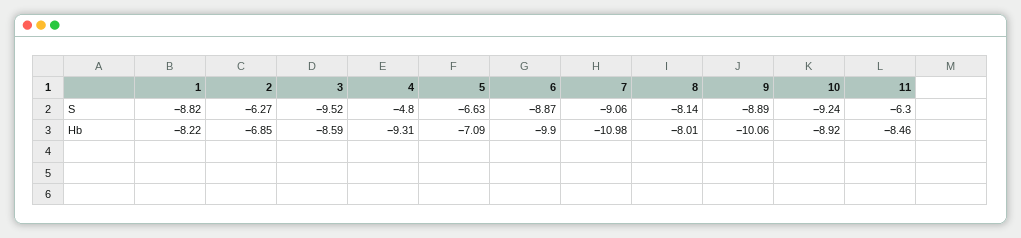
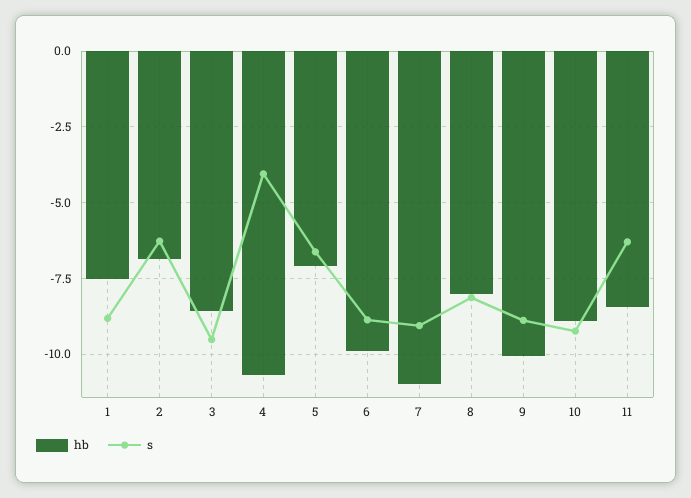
  {
    "S": {
      "1": -8.82,
      "2": -6.27,
      "3": -9.52,
-     "4": -4.8,
+     "4": -4,
      "5": -6.63,
      "6": -8.87,
      "7": -9.06,
      "8": -8.14,
      "9": -8.89,
      "10": -9.24,
      "11": -6.3
    },
    "Hb": {
-     "1": -8.22,
+     "1": -7.5,
      "2": -6.85,
      "3": -8.59,
-     "4": -9.31,
+     "4": -10.75,
      "5": -7.09,
      "6": -9.9,
      "7": -10.98,
      "8": -8.01,
      "9": -10.06,
      "10": -8.92,
      "11": -8.46
    }
  }

